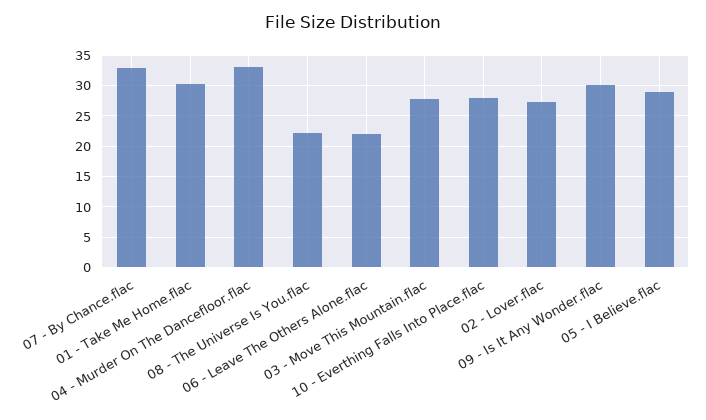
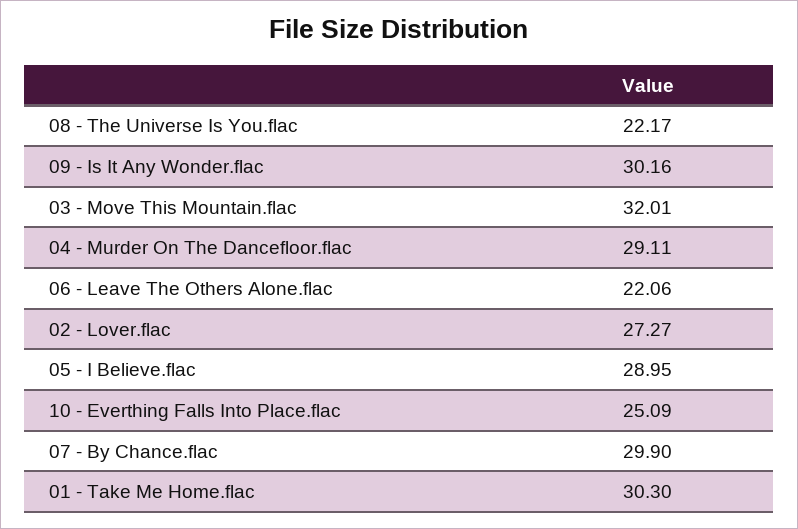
  {
-   "07 - By Chance.flac": 33,
+   "07 - By Chance.flac": 29.9,
    "01 - Take Me Home.flac": 30.3,
-   "04 - Murder On The Dancefloor.flac": 33,
+   "04 - Murder On The Dancefloor.flac": 29.11,
    "08 - The Universe Is You.flac": 22.17,
    "06 - Leave The Others Alone.flac": 22.06,
-   "03 - Move This Mountain.flac": 28,
+   "03 - Move This Mountain.flac": 32.01,
-   "10 - Everthing Falls Into Place.flac": 28,
+   "10 - Everthing Falls Into Place.flac": 25.09,
    "02 - Lover.flac": 27.27,
    "09 - Is It Any Wonder.flac": 30.16,
    "05 - I Believe.flac": 28.95
  }

